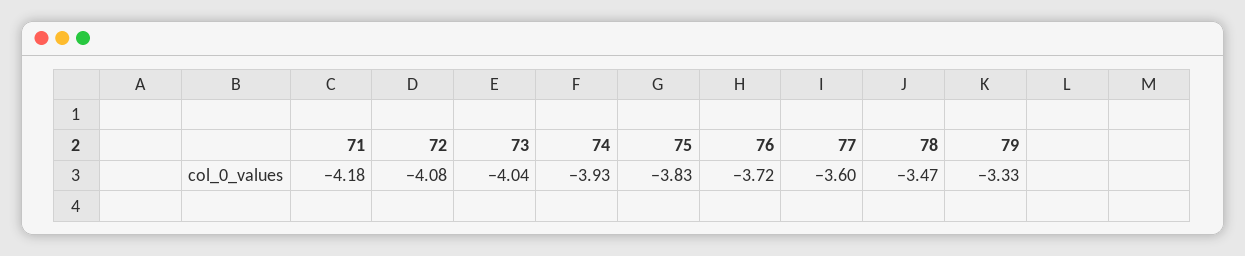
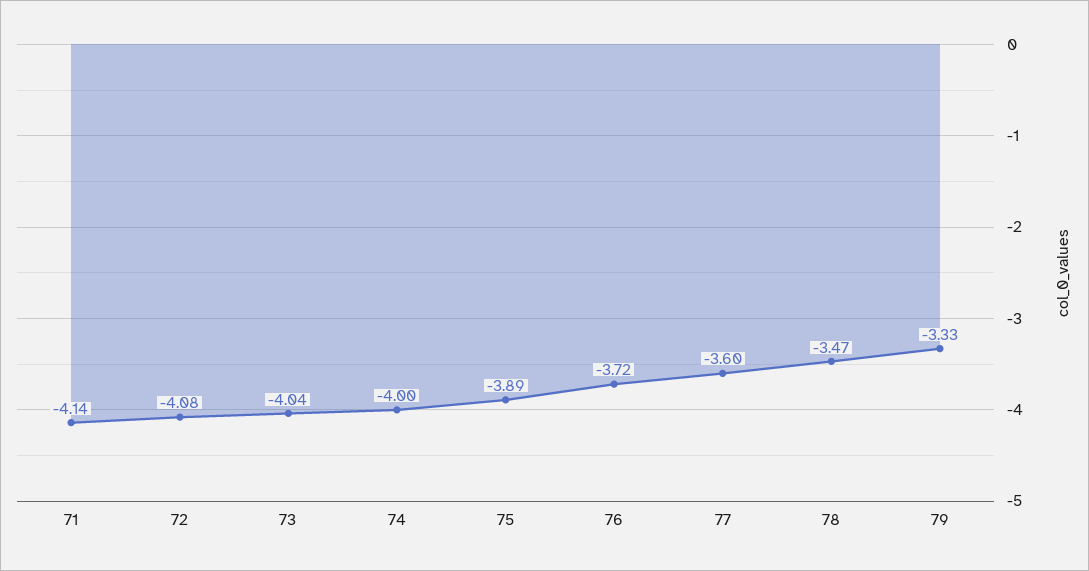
  {
-   "71": -4.18,
+   "71": -4.14,
    "72": -4.08,
    "73": -4.04,
-   "74": -3.93,
+   "74": -4,
-   "75": -3.83,
+   "75": -3.89,
    "76": -3.72,
    "77": -3.6,
    "78": -3.47,
    "79": -3.33
  }

